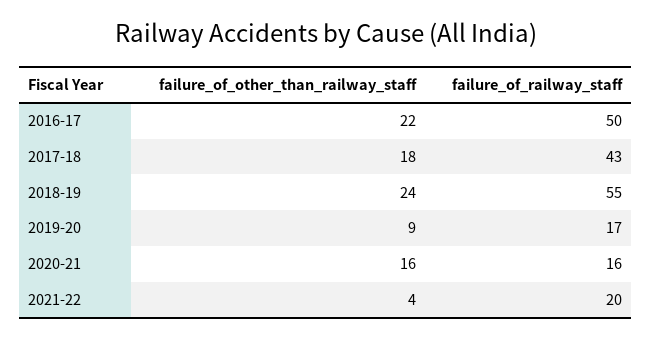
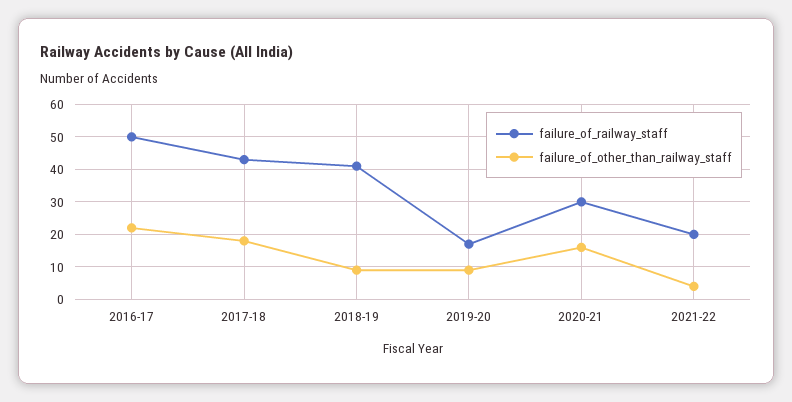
  {
    "failure_of_other_than_railway_staff": {
      "2016-17": 22,
      "2017-18": 18,
-     "2018-19": 24,
+     "2018-19": 10,
      "2019-20": 9,
      "2020-21": 16,
      "2021-22": 4
    },
    "failure_of_railway_staff": {
      "2016-17": 50,
      "2017-18": 43,
-     "2018-19": 55,
+     "2018-19": 40,
      "2019-20": 17,
-     "2020-21": 16,
+     "2020-21": 30,
      "2021-22": 20
    }
  }

